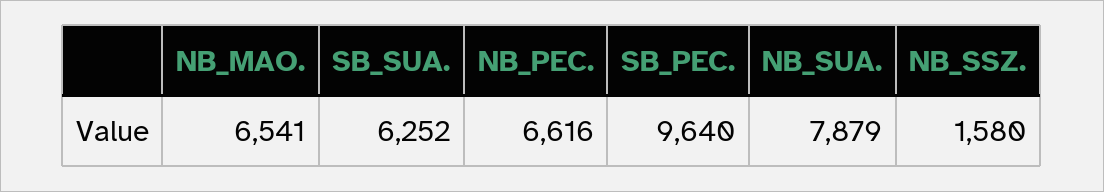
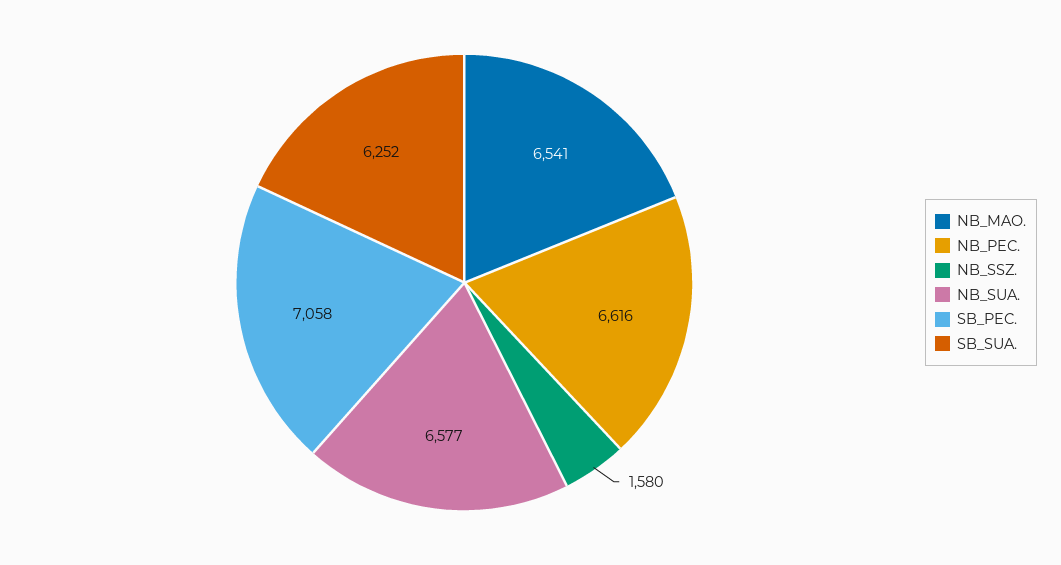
  {
    "NB_MAO.": 6541,
    "SB_SUA.": 6252,
    "NB_PEC.": 6616,
-   "SB_PEC.": 9640,
+   "SB_PEC.": 7058,
-   "NB_SUA.": 7879,
+   "NB_SUA.": 6577,
    "NB_SSZ.": 1580
  }

